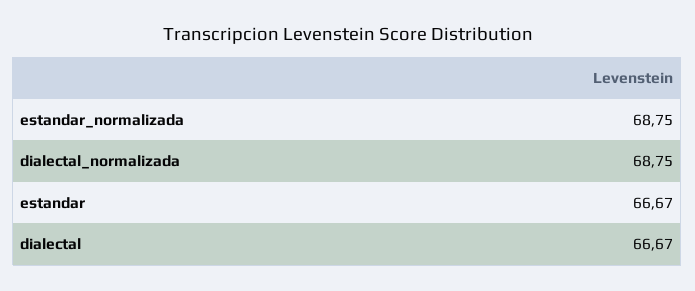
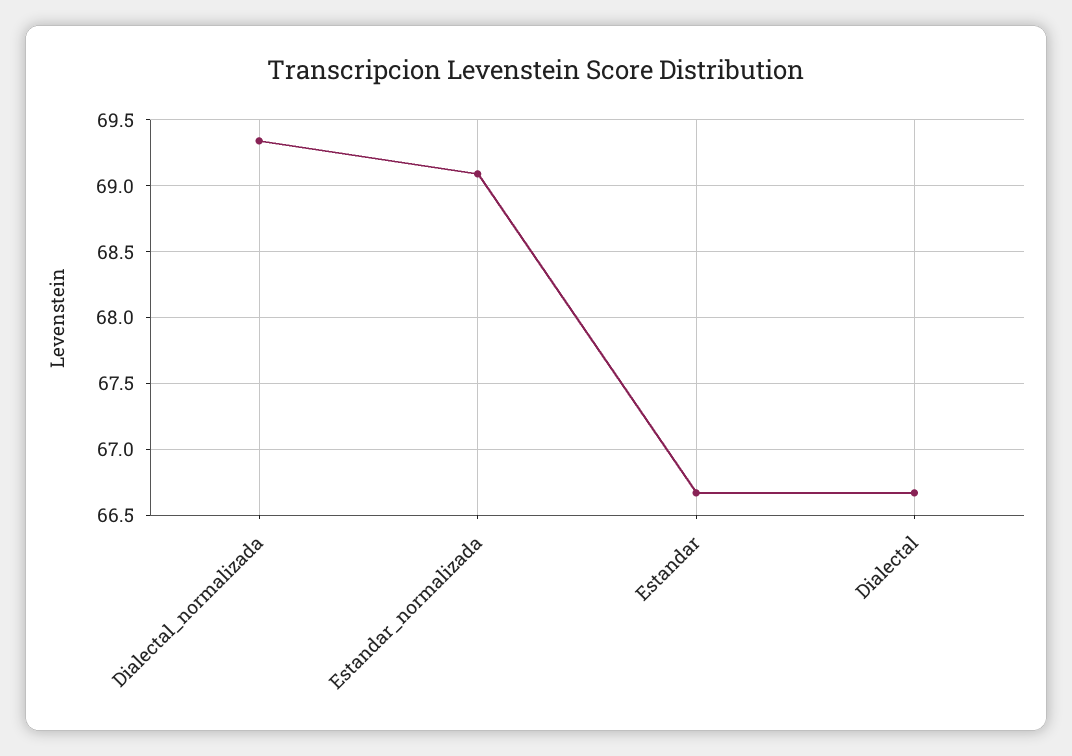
  {
-   "estandar_normalizada": 68.75,
+   "estandar_normalizada": 69.1,
-   "dialectal_normalizada": 68.75,
+   "dialectal_normalizada": 69.35,
    "estandar": 66.67,
    "dialectal": 66.67
  }

